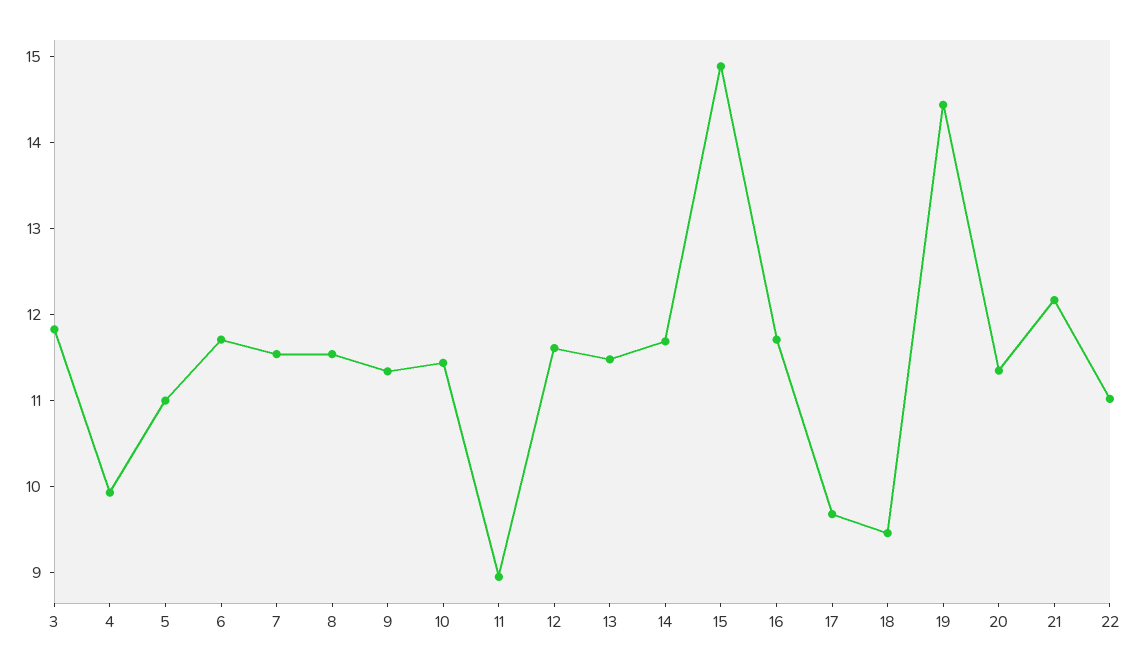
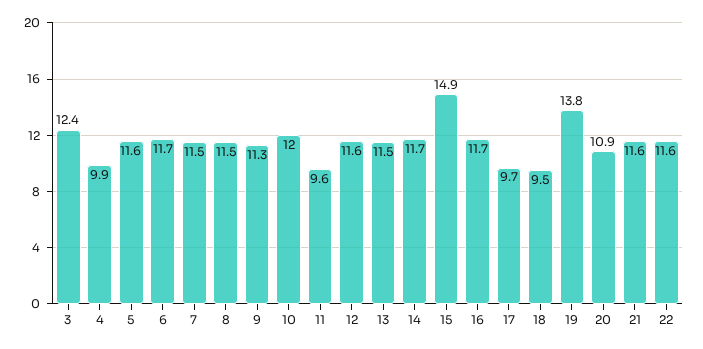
  {
-   "3": 11.8,
+   "3": 12.4,
    "4": 9.9,
-   "5": 11,
+   "5": 11.6,
    "6": 11.7,
    "7": 11.5,
    "8": 11.5,
    "9": 11.3,
-   "10": 11.4,
+   "10": 12,
-   "11": 9,
+   "11": 9.6,
    "12": 11.6,
    "13": 11.5,
    "14": 11.7,
    "15": 14.9,
    "16": 11.7,
    "17": 9.7,
    "18": 9.5,
-   "19": 14.4,
+   "19": 13.8,
-   "20": 11.4,
+   "20": 10.9,
-   "21": 12.2,
+   "21": 11.6,
-   "22": 11
+   "22": 11.6
  }

